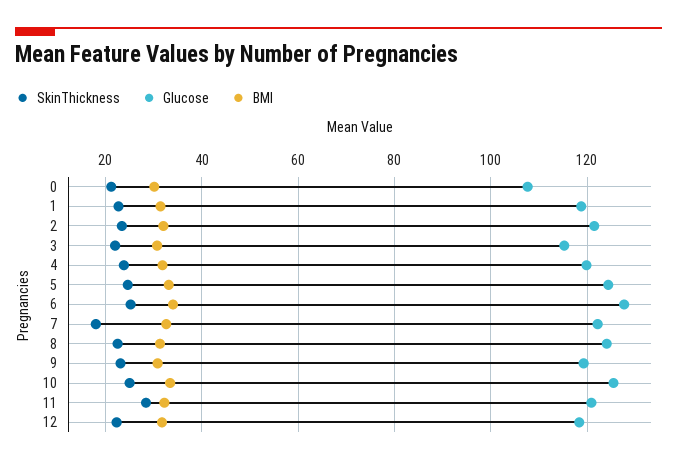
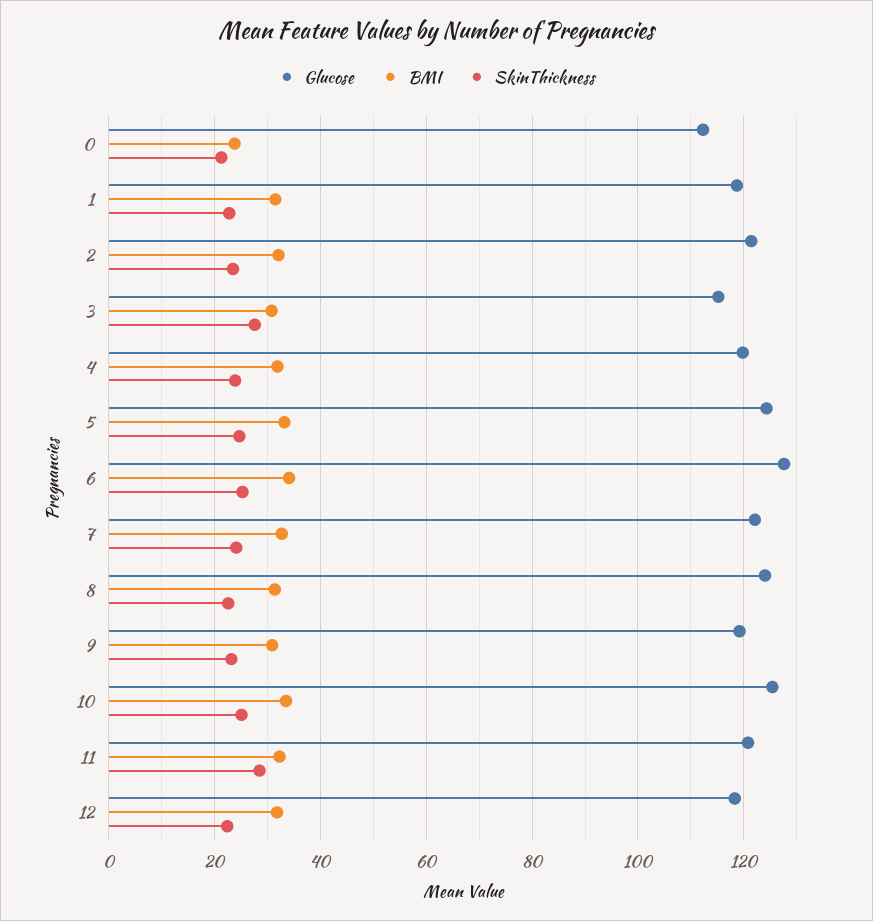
  {
    "SkinThickness": {
      "0": 22,
      "1": 22,
      "2": 24,
-     "3": 22,
+     "3": 28,
      "4": 24,
      "5": 24,
      "6": 26,
-     "7": 18,
+     "7": 24,
      "8": 22,
      "9": 24,
      "10": 26,
      "11": 28,
      "12": 22
    },
    "Glucose": {
-     "0": 108,
+     "0": 112,
      "1": 118,
      "2": 122,
      "3": 116,
      "4": 120,
      "5": 124,
      "6": 128,
      "7": 122,
      "8": 124,
      "9": 120,
      "10": 126,
      "11": 120,
      "12": 118
    },
    "BMI": {
-     "0": 30,
+     "0": 24,
      "1": 32,
      "2": 32,
      "3": 30,
      "4": 32,
      "5": 34,
      "6": 34,
      "7": 32,
      "8": 32,
      "9": 30,
      "10": 34,
      "11": 32,
      "12": 32
    }
  }

